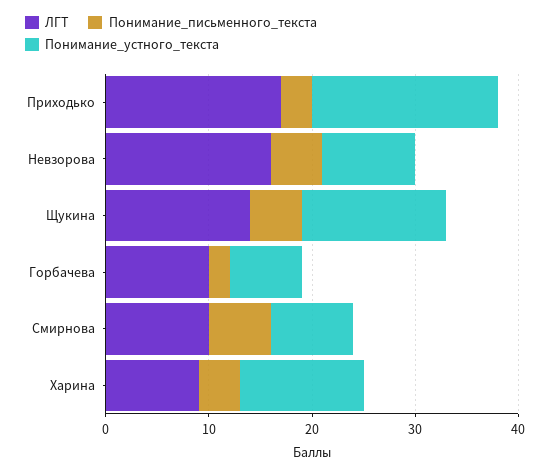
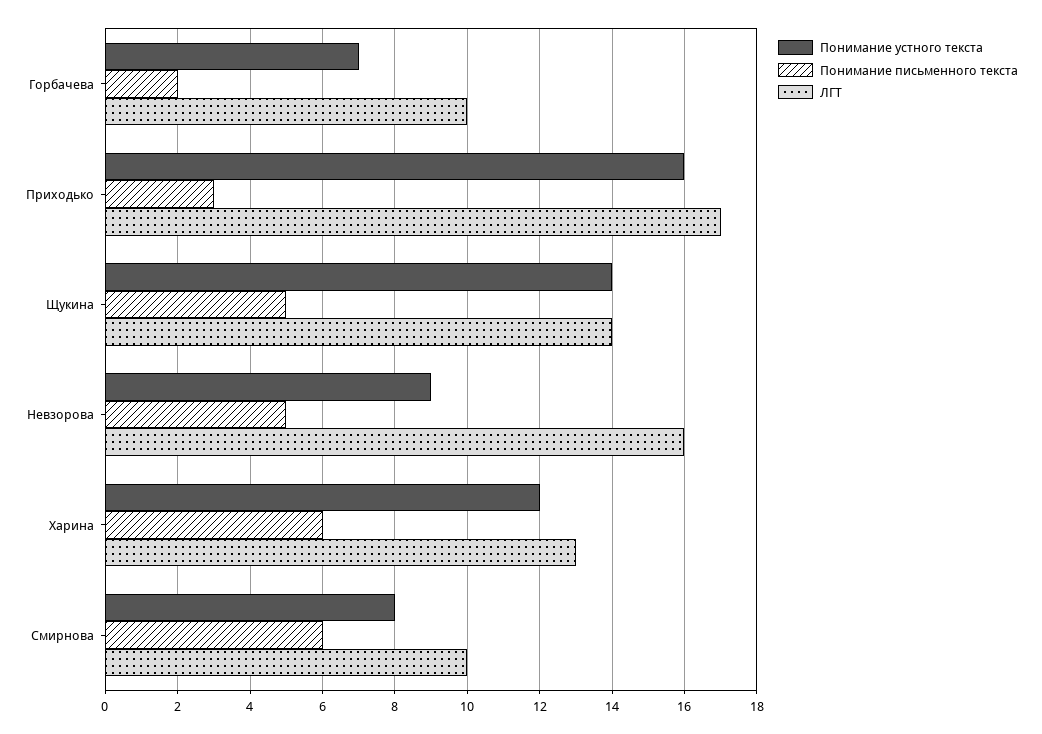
  {
    "ЛГТ": {
      "Приходько": 17,
      "Невзорова": 16,
      "Щукина": 14,
      "Горбачева": 10,
      "Смирнова": 10,
-     "Харина": 9
+     "Харина": 13
    },
    "Понимание_письменного_текста": {
      "Приходько": 3,
      "Невзорова": 5,
      "Щукина": 5,
      "Горбачева": 2,
      "Смирнова": 6,
-     "Харина": 4
+     "Харина": 6
    },
    "Понимание_устного_текста": {
-     "Приходько": 18,
+     "Приходько": 16,
      "Невзорова": 9,
      "Щукина": 14,
      "Горбачева": 7,
      "Смирнова": 8,
      "Харина": 12
    }
  }

